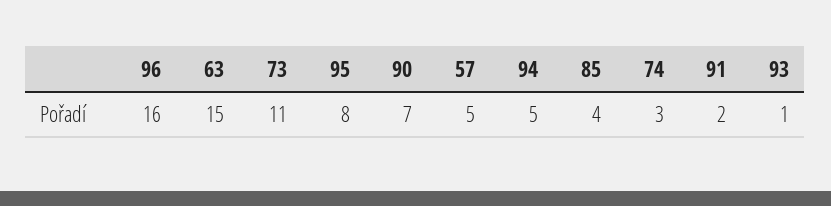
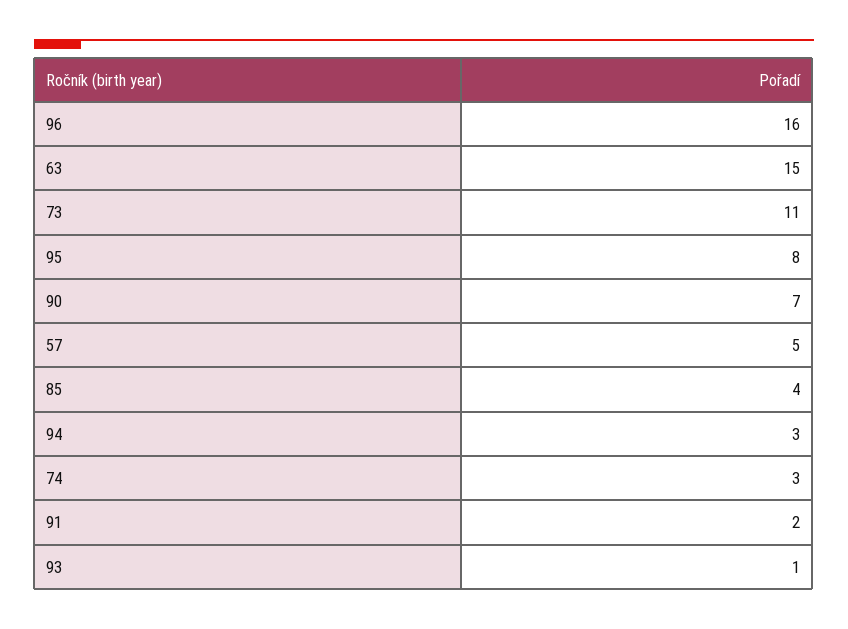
  {
    "96": 16,
    "63": 15,
    "73": 11,
    "95": 8,
    "90": 7,
    "57": 5,
-   "94": 5,
+   "94": 3,
    "85": 4,
    "74": 3,
    "91": 2,
    "93": 1
  }

